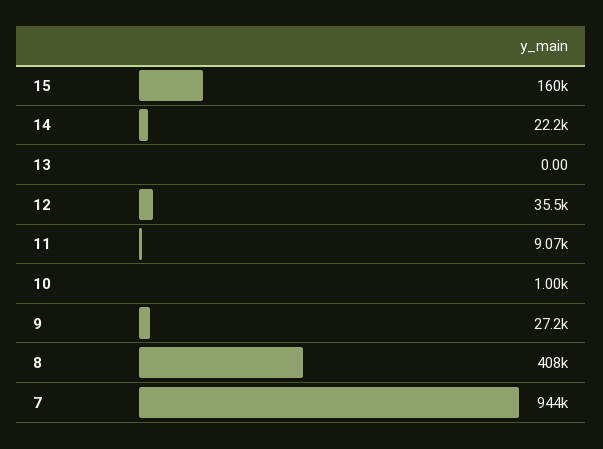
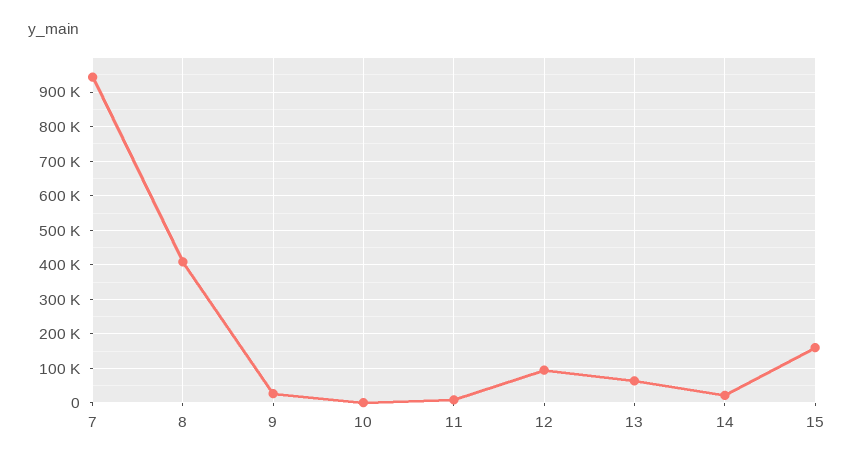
  {
    "15": 160000,
    "14": 22200,
-   "13": 0,
+   "13": 60000,
-   "12": 35500,
+   "12": 100000,
    "11": 9070,
    "10": 1000,
    "9": 27200,
    "8": 408000,
    "7": 944000
  }

